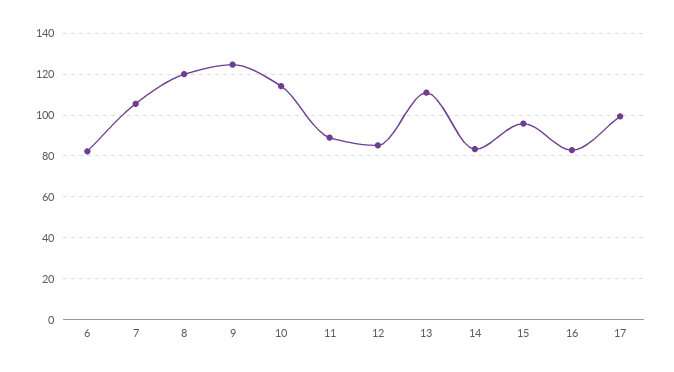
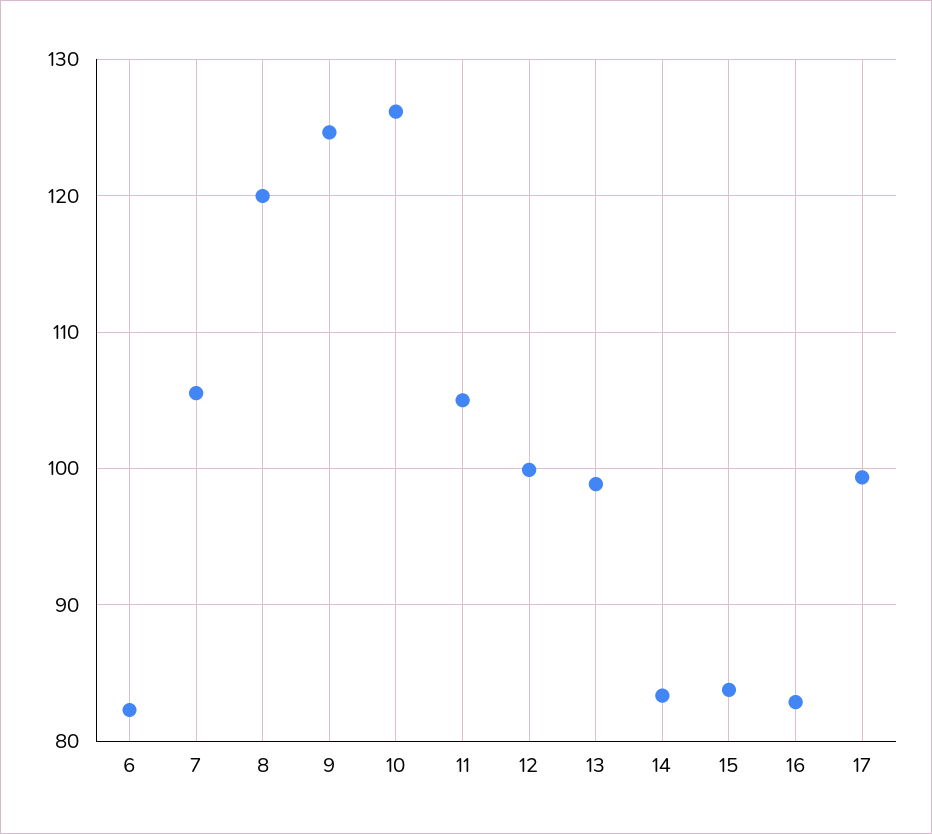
  {
    "6": 82,
    "7": 106,
    "8": 120,
    "9": 125,
-   "10": 115,
+   "10": 126,
-   "11": 90,
+   "11": 105,
-   "12": 85,
+   "12": 100,
-   "13": 110,
+   "13": 99,
    "14": 83,
-   "15": 95,
+   "15": 84,
    "16": 83,
    "17": 99
  }

